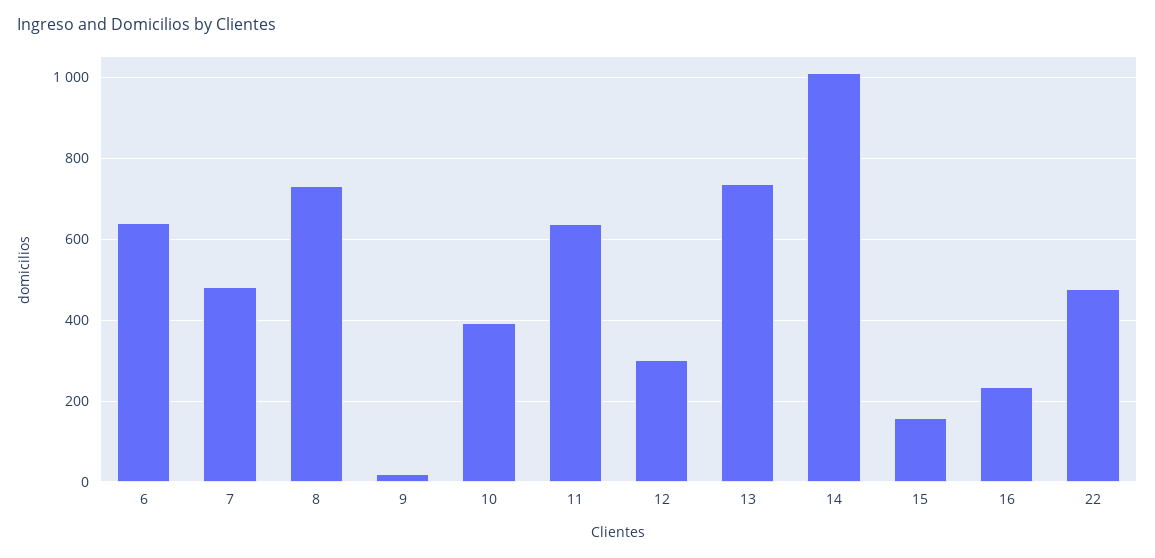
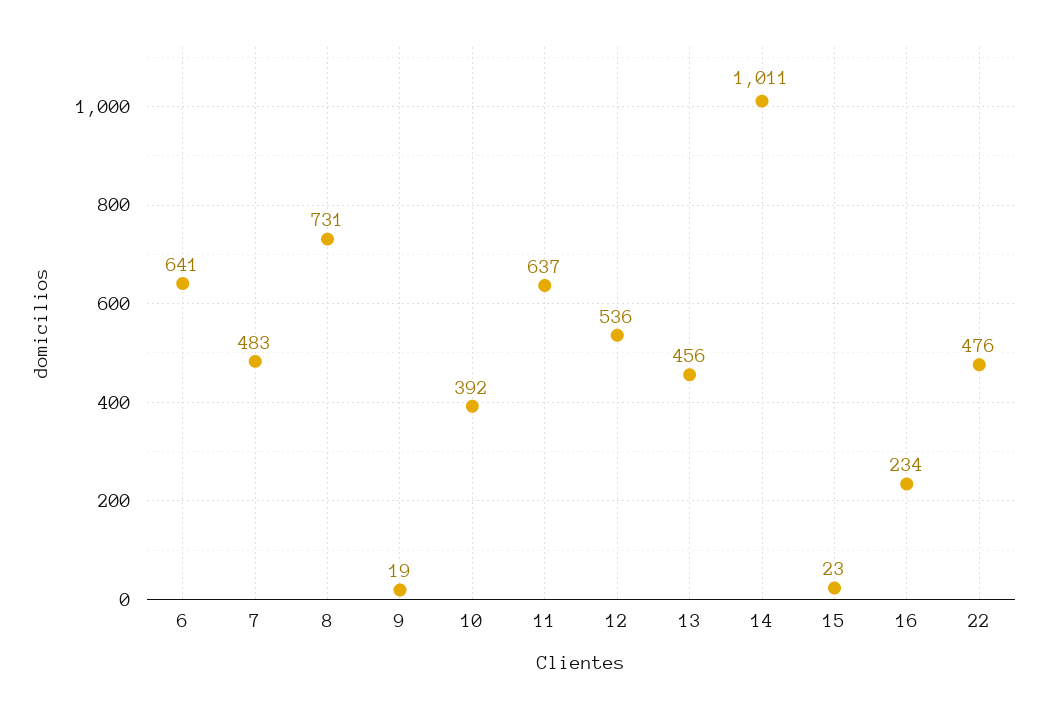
  {
    "6": 641,
    "7": 483,
    "8": 731,
    "9": 19,
    "10": 392,
    "11": 637,
-   "12": 300,
+   "12": 536,
-   "13": 740,
+   "13": 456,
    "14": 1011,
-   "15": 160,
+   "15": 23,
    "16": 234,
    "22": 476
  }

